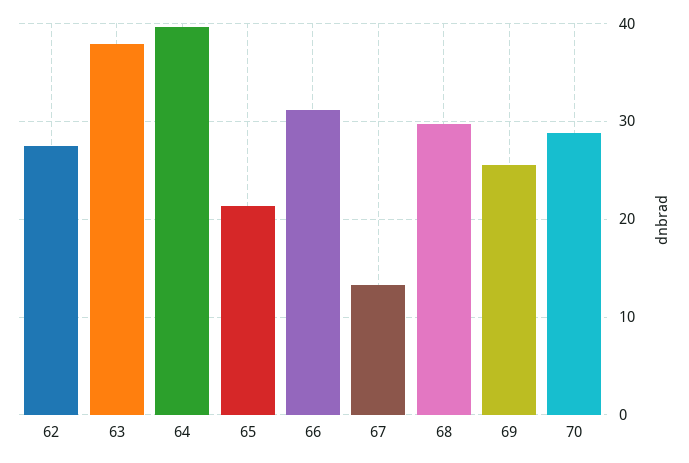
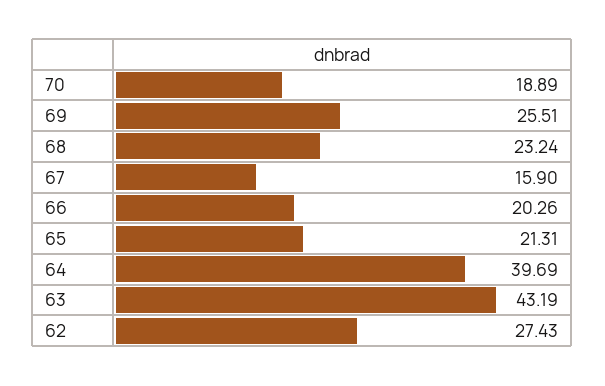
  {
    "62": 27.43,
-   "63": 38,
+   "63": 43.19,
    "64": 39.69,
    "65": 21.31,
-   "66": 31,
+   "66": 20.26,
-   "67": 13,
+   "67": 15.9,
-   "68": 30,
+   "68": 23.24,
    "69": 25.51,
-   "70": 29
+   "70": 18.89
  }

